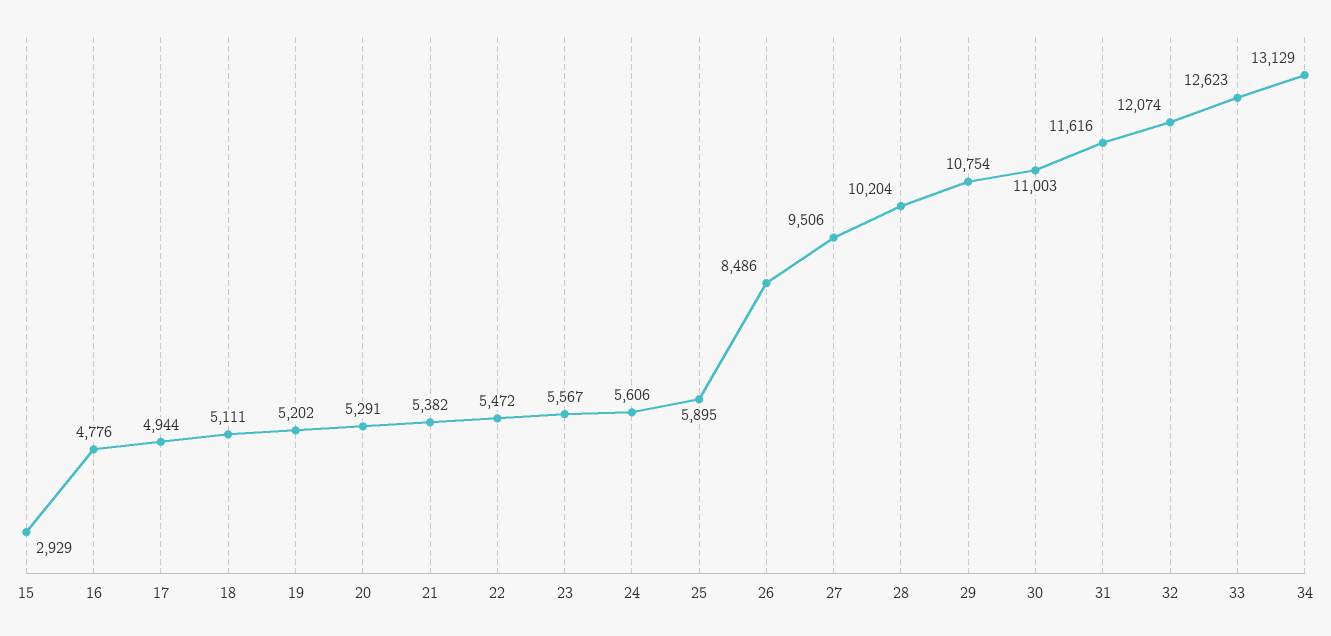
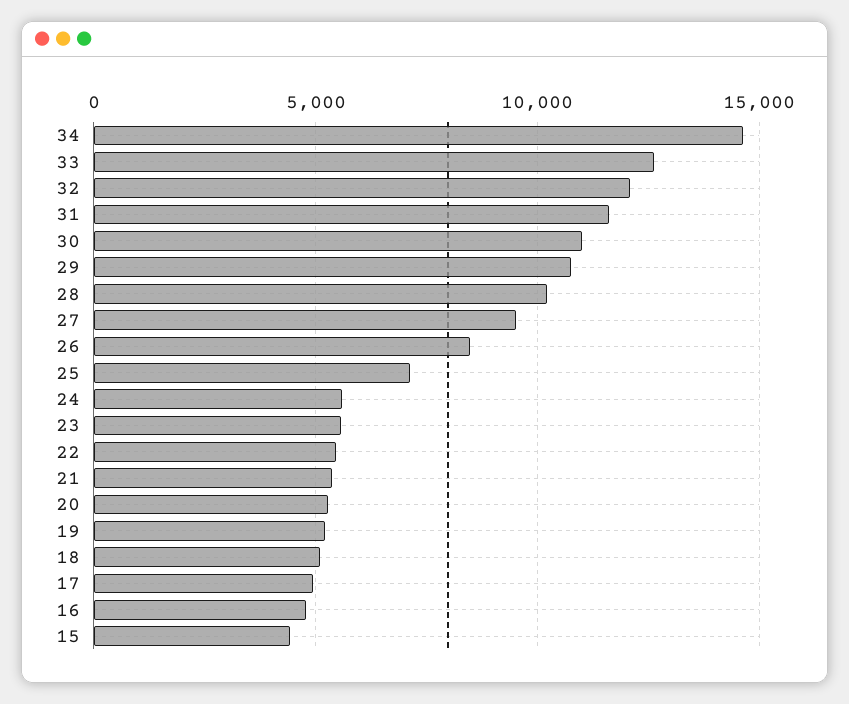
  {
-   "15": 2929,
+   "15": 4500,
    "16": 4776,
    "17": 4944,
    "18": 5111,
    "19": 5202,
    "20": 5291,
    "21": 5382,
    "22": 5472,
    "23": 5567,
    "24": 5606,
-   "25": 5895,
+   "25": 7000,
    "26": 8486,
    "27": 9506,
    "28": 10204,
    "29": 10754,
    "30": 11003,
    "31": 11616,
    "32": 12074,
    "33": 12623,
-   "34": 13129
+   "34": 14500
  }

